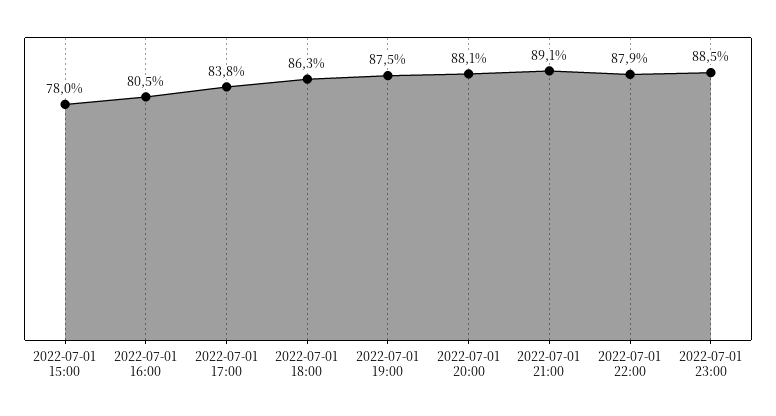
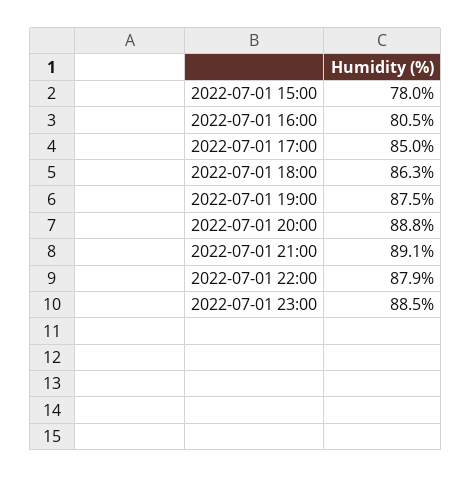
  {
    "2022-07-01 15:00": 78,
    "2022-07-01 16:00": 80.5,
-   "2022-07-01 17:00": 83.8,
+   "2022-07-01 17:00": 85,
    "2022-07-01 18:00": 86.3,
    "2022-07-01 19:00": 87.5,
-   "2022-07-01 20:00": 88.1,
+   "2022-07-01 20:00": 88.8,
    "2022-07-01 21:00": 89.1,
    "2022-07-01 22:00": 87.9,
    "2022-07-01 23:00": 88.5
  }

